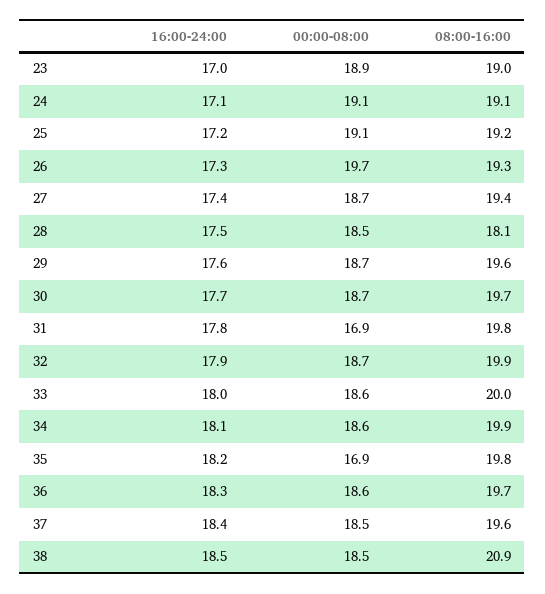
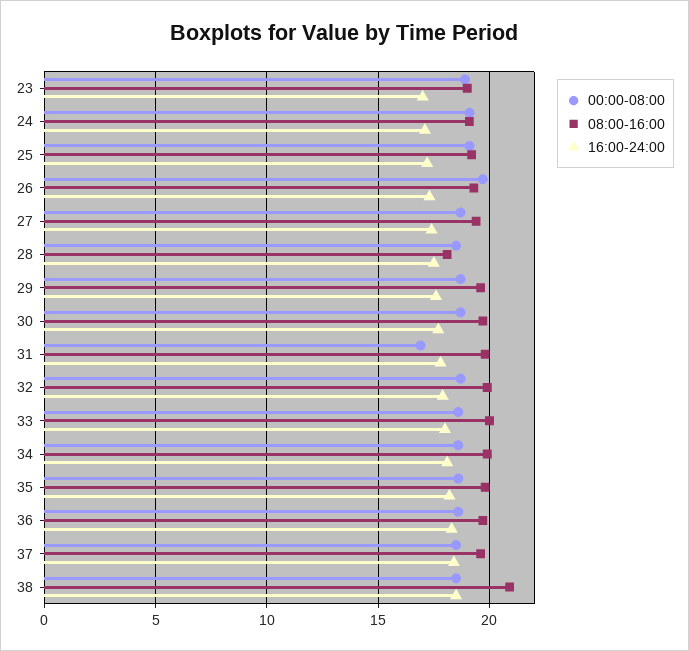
  {
    "16:00-24:00": {
      "23": 17,
      "24": 17.1,
      "25": 17.2,
      "26": 17.3,
      "27": 17.4,
      "28": 17.5,
      "29": 17.6,
      "30": 17.7,
      "31": 17.8,
      "32": 17.9,
      "33": 18,
      "34": 18.1,
      "35": 18.2,
      "36": 18.3,
      "37": 18.4,
      "38": 18.5
    },
    "00:00-08:00": {
      "23": 18.9,
      "24": 19.1,
      "25": 19.1,
      "26": 19.7,
      "27": 18.7,
      "28": 18.5,
      "29": 18.7,
      "30": 18.7,
      "31": 16.9,
      "32": 18.7,
      "33": 18.6,
      "34": 18.6,
-     "35": 16.9,
+     "35": 18.5,
      "36": 18.6,
      "37": 18.5,
      "38": 18.5
    },
    "08:00-16:00": {
      "23": 19,
      "24": 19.1,
      "25": 19.2,
      "26": 19.3,
      "27": 19.4,
      "28": 18.1,
      "29": 19.6,
      "30": 19.7,
      "31": 19.8,
      "32": 19.9,
      "33": 20,
      "34": 19.9,
      "35": 19.8,
      "36": 19.7,
      "37": 19.6,
      "38": 20.9
    }
  }

